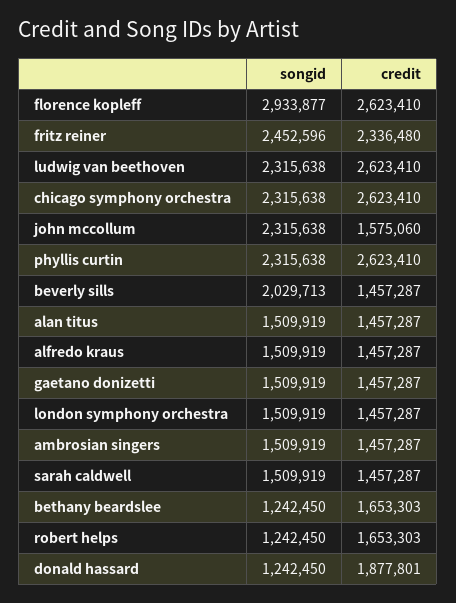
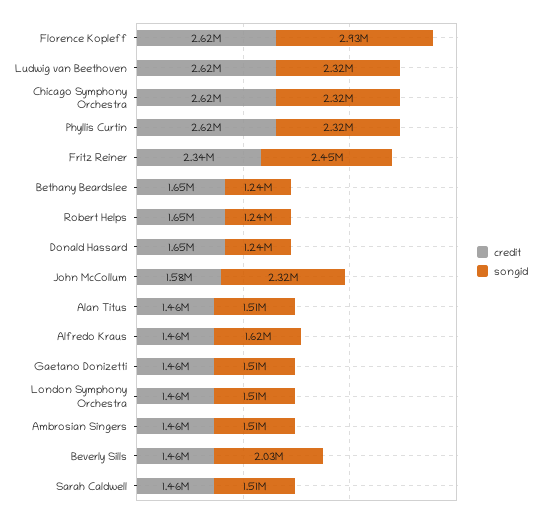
  {
    "songid": {
      "florence kopleff": 2933877,
      "fritz reiner": 2452596,
      "ludwig van beethoven": 2315638,
      "chicago symphony orchestra": 2315638,
      "john mccollum": 2315638,
      "phyllis curtin": 2315638,
      "beverly sills": 2029713,
      "alan titus": 1509919,
-     "alfredo kraus": 1509919,
+     "alfredo kraus": 1620000,
      "gaetano donizetti": 1509919,
      "london symphony orchestra": 1509919,
      "ambrosian singers": 1509919,
      "sarah caldwell": 1509919,
      "bethany beardslee": 1242450,
      "robert helps": 1242450,
      "donald hassard": 1242450
    },
    "credit": {
      "florence kopleff": 2623410,
      "fritz reiner": 2336480,
      "ludwig van beethoven": 2623410,
      "chicago symphony orchestra": 2623410,
      "john mccollum": 1575060,
      "phyllis curtin": 2623410,
      "beverly sills": 1457287,
      "alan titus": 1457287,
      "alfredo kraus": 1457287,
      "gaetano donizetti": 1457287,
      "london symphony orchestra": 1457287,
      "ambrosian singers": 1457287,
      "sarah caldwell": 1457287,
      "bethany beardslee": 1653303,
      "robert helps": 1653303,
-     "donald hassard": 1877801
+     "donald hassard": 1650000
    }
  }

